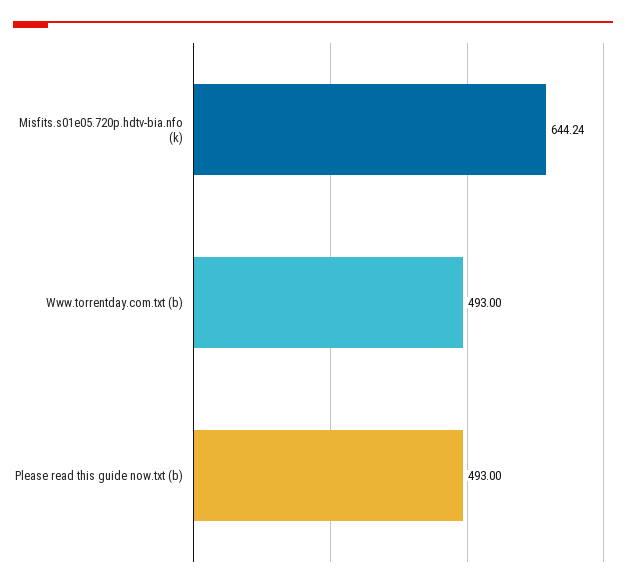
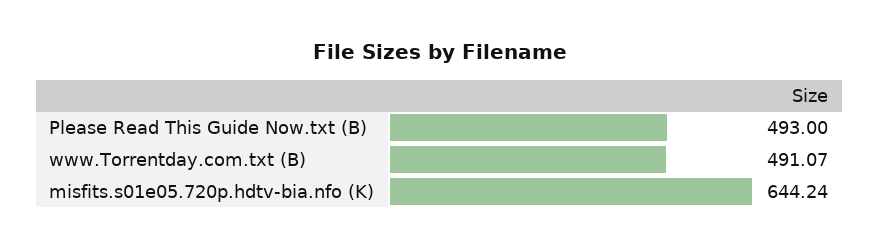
  {
    "Misfits.s01e05.720p.hdtv-bia.nfo (k)": 644.24,
-   "Www.torrentday.com.txt (b)": 493,
+   "Www.torrentday.com.txt (b)": 491.07,
    "Please read this guide now.txt (b)": 493
  }

